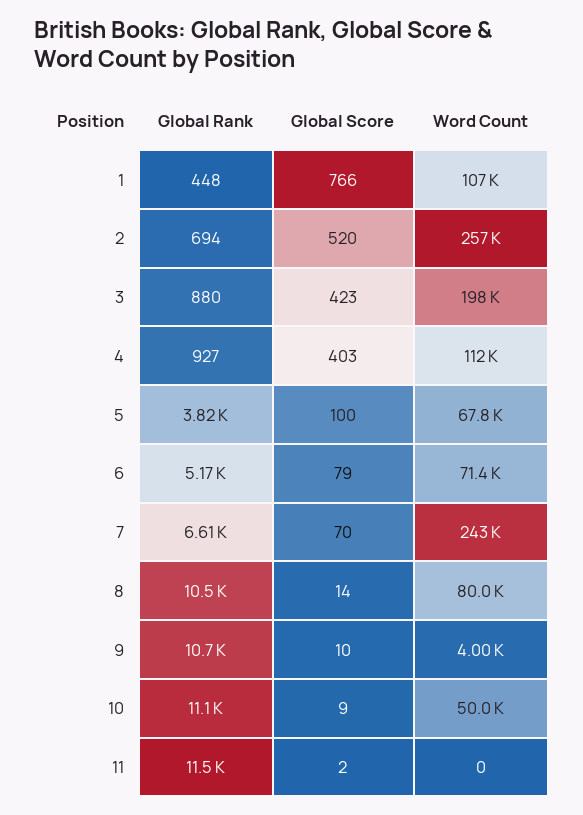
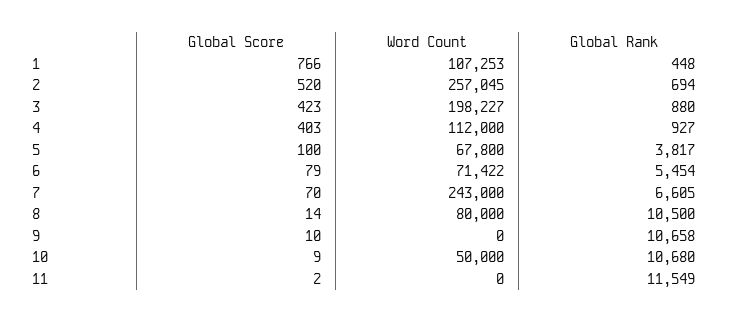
  {
    "Global Rank": {
      "1": 448,
      "2": 694,
      "3": 880,
      "4": 927,
      "5": 3817,
-     "6": 5170,
+     "6": 5454,
      "7": 6605,
      "8": 10500,
      "9": 10658,
-     "10": 11100,
+     "10": 10680,
      "11": 11549
    },
    "Global Score": {
      "1": 766,
      "2": 520,
      "3": 423,
      "4": 403,
      "5": 100,
      "6": 79,
      "7": 70,
      "8": 14,
      "9": 10,
      "10": 9,
      "11": 2
    },
    "Word Count": {
      "1": 107253,
      "2": 257045,
      "3": 198227,
      "4": 112000,
      "5": 67800,
      "6": 71422,
      "7": 243000,
      "8": 80000,
-     "9": 4000,
+     "9": 0,
      "10": 50000,
      "11": 0
    }
  }

